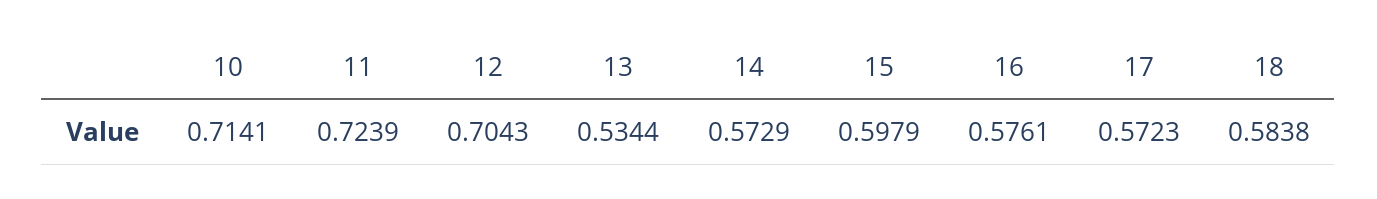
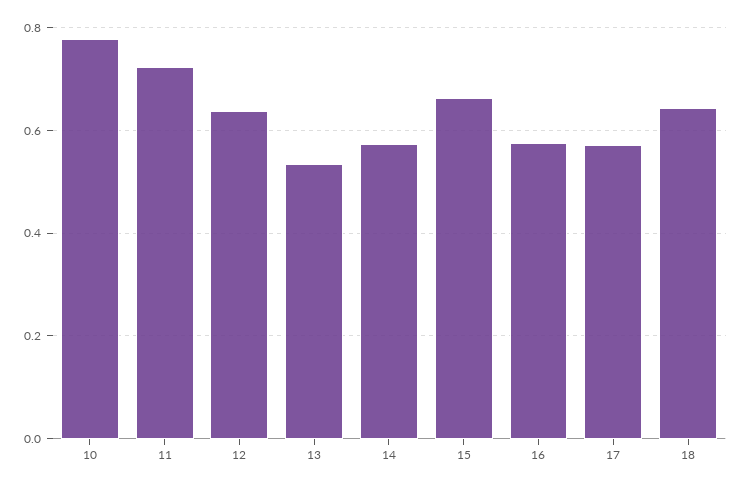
  {
-   "10": 0.7141,
+   "10": 0.78,
    "11": 0.7239,
-   "12": 0.7043,
+   "12": 0.64,
    "13": 0.5344,
    "14": 0.5729,
-   "15": 0.5979,
+   "15": 0.66,
    "16": 0.5761,
    "17": 0.5723,
-   "18": 0.5838
+   "18": 0.64
  }

